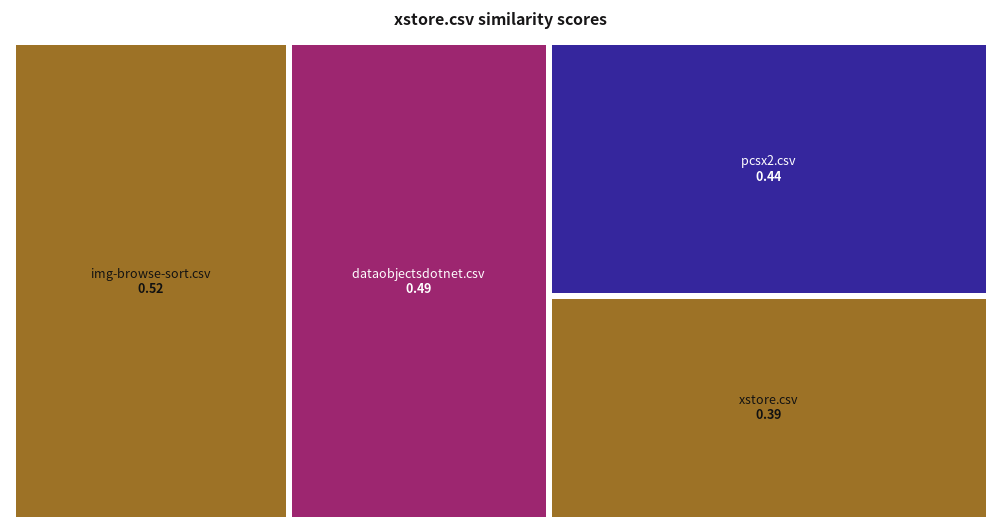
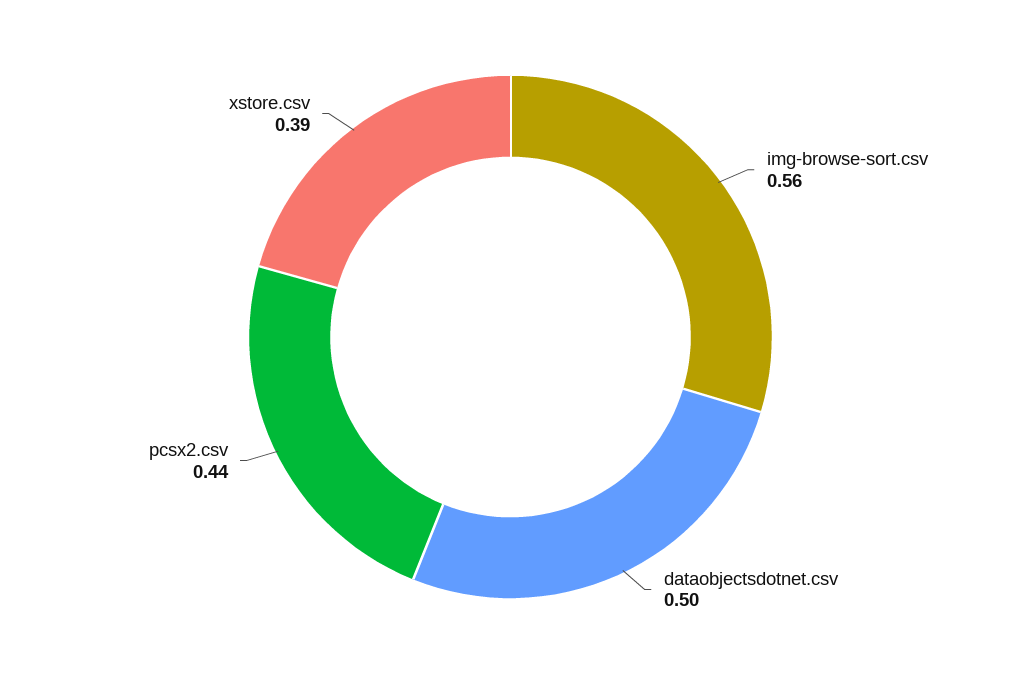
  {
-   "img-browse-sort.csv": 0.52,
+   "img-browse-sort.csv": 0.56,
-   "dataobjectsdotnet.csv": 0.49,
+   "dataobjectsdotnet.csv": 0.5,
    "pcsx2.csv": 0.44,
    "xstore.csv": 0.39
  }

